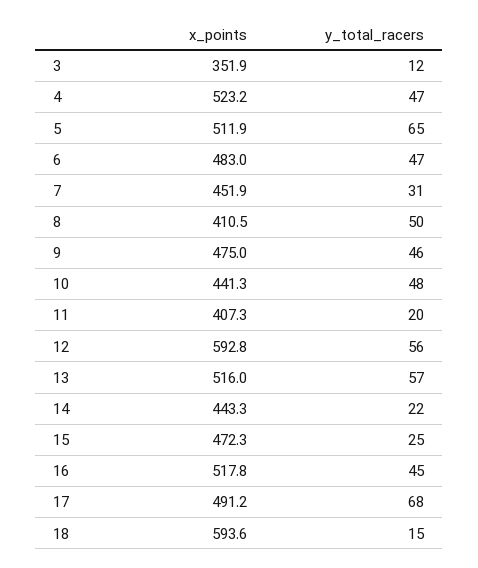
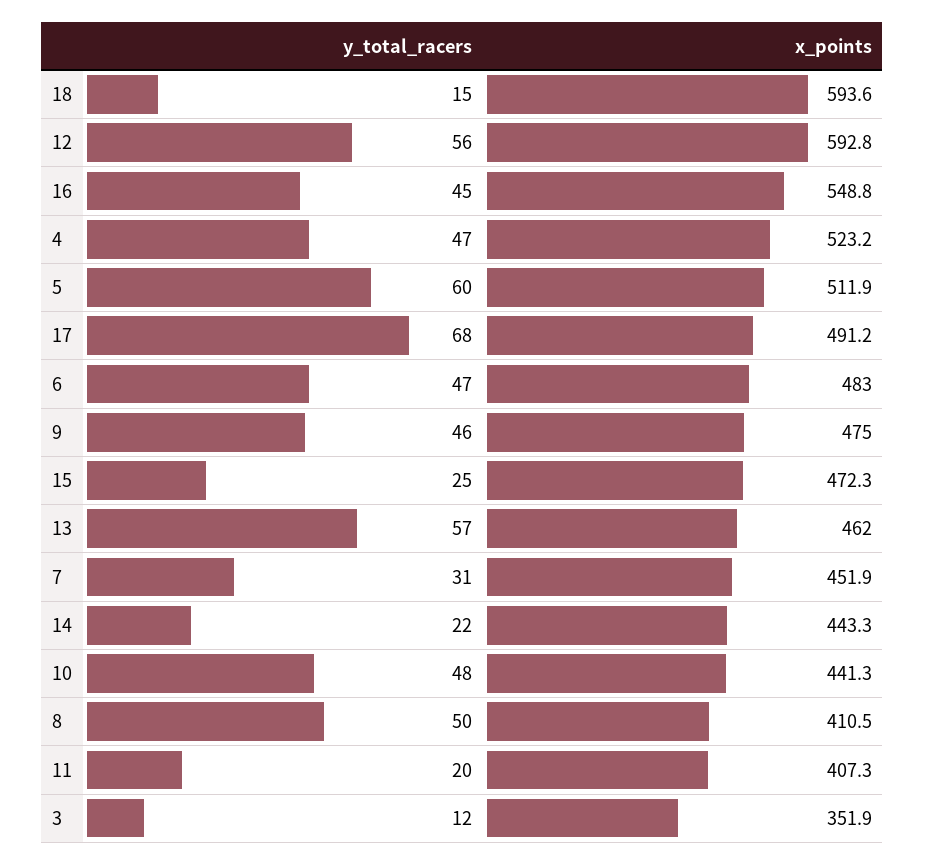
  {
    "x_points": {
      "3": 351.9,
      "4": 523.2,
      "5": 511.9,
      "6": 483,
      "7": 451.9,
      "8": 410.5,
      "9": 475,
      "10": 441.3,
      "11": 407.3,
      "12": 592.8,
-     "13": 516,
+     "13": 462,
      "14": 443.3,
      "15": 472.3,
-     "16": 517.8,
+     "16": 548.8,
      "17": 491.2,
      "18": 593.6
    },
    "y_total_racers": {
      "3": 12,
      "4": 47,
-     "5": 65,
+     "5": 60,
      "6": 47,
      "7": 31,
      "8": 50,
      "9": 46,
      "10": 48,
      "11": 20,
      "12": 56,
      "13": 57,
      "14": 22,
      "15": 25,
      "16": 45,
      "17": 68,
      "18": 15
    }
  }

